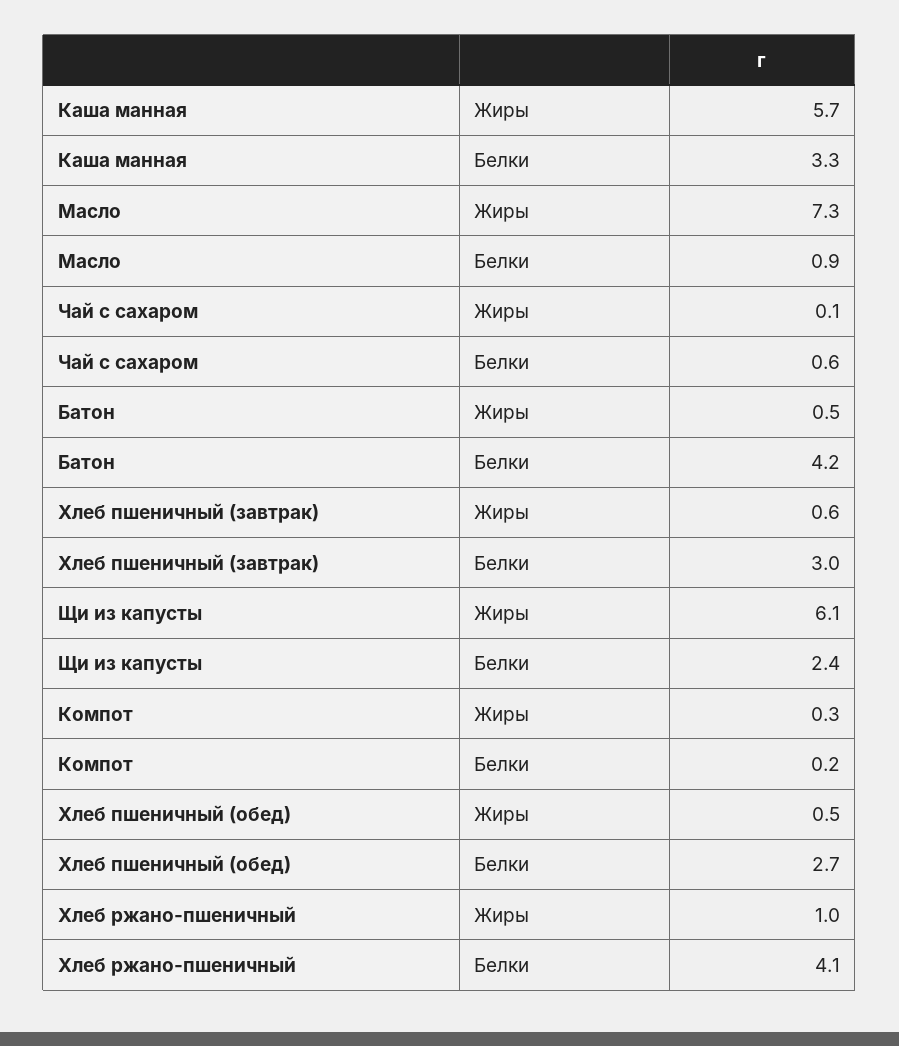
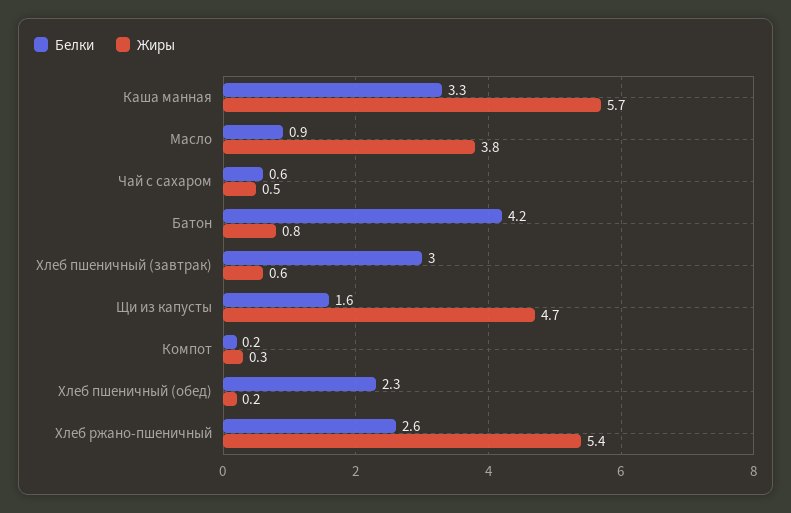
  {
    "Жиры": {
      "Каша манная": 5.7,
-     "Масло": 7.3,
+     "Масло": 3.8,
-     "Чай с сахаром": 0.1,
+     "Чай с сахаром": 0.5,
-     "Батон": 0.5,
+     "Батон": 0.8,
      "Хлеб пшеничный (завтрак)": 0.6,
-     "Щи из капусты": 6.1,
+     "Щи из капусты": 4.7,
      "Компот": 0.3,
-     "Хлеб пшеничный (обед)": 0.5,
+     "Хлеб пшеничный (обед)": 0.2,
-     "Хлеб ржано-пшеничный": 1
+     "Хлеб ржано-пшеничный": 5.4
    },
    "Белки": {
      "Каша манная": 3.3,
      "Масло": 0.9,
      "Чай с сахаром": 0.6,
      "Батон": 4.2,
      "Хлеб пшеничный (завтрак)": 3,
-     "Щи из капусты": 2.4,
+     "Щи из капусты": 1.6,
      "Компот": 0.2,
-     "Хлеб пшеничный (обед)": 2.7,
+     "Хлеб пшеничный (обед)": 2.3,
-     "Хлеб ржано-пшеничный": 4.1
+     "Хлеб ржано-пшеничный": 2.6
    }
  }

